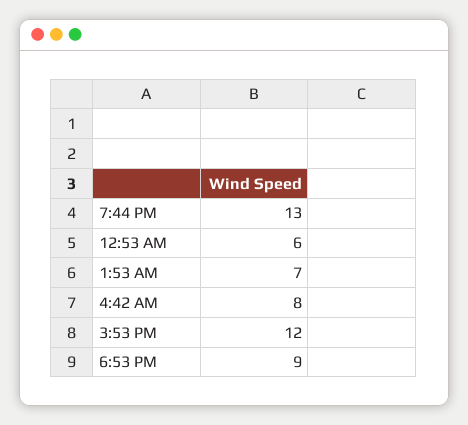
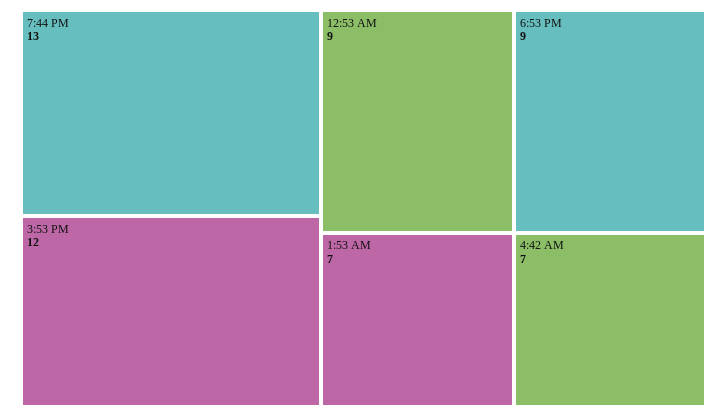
  {
    "7:44 PM": 13,
-   "12:53 AM": 6,
+   "12:53 AM": 9,
    "1:53 AM": 7,
-   "4:42 AM": 8,
+   "4:42 AM": 7,
    "3:53 PM": 12,
    "6:53 PM": 9
  }

